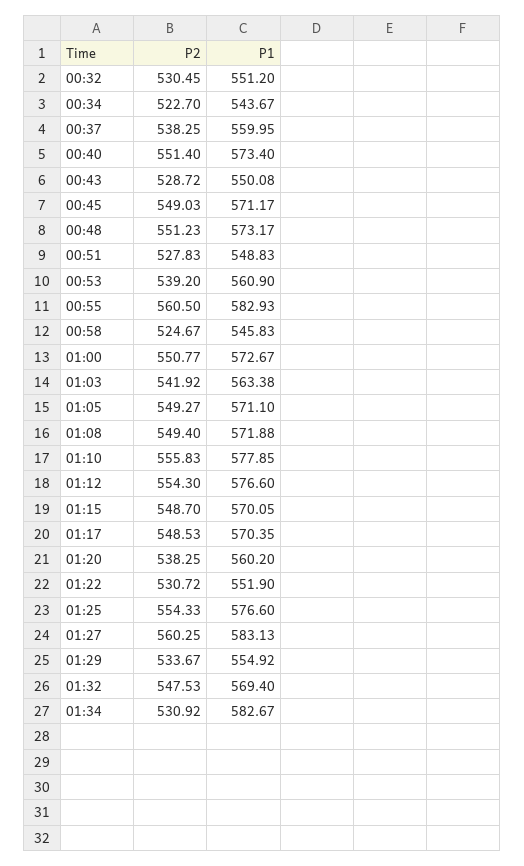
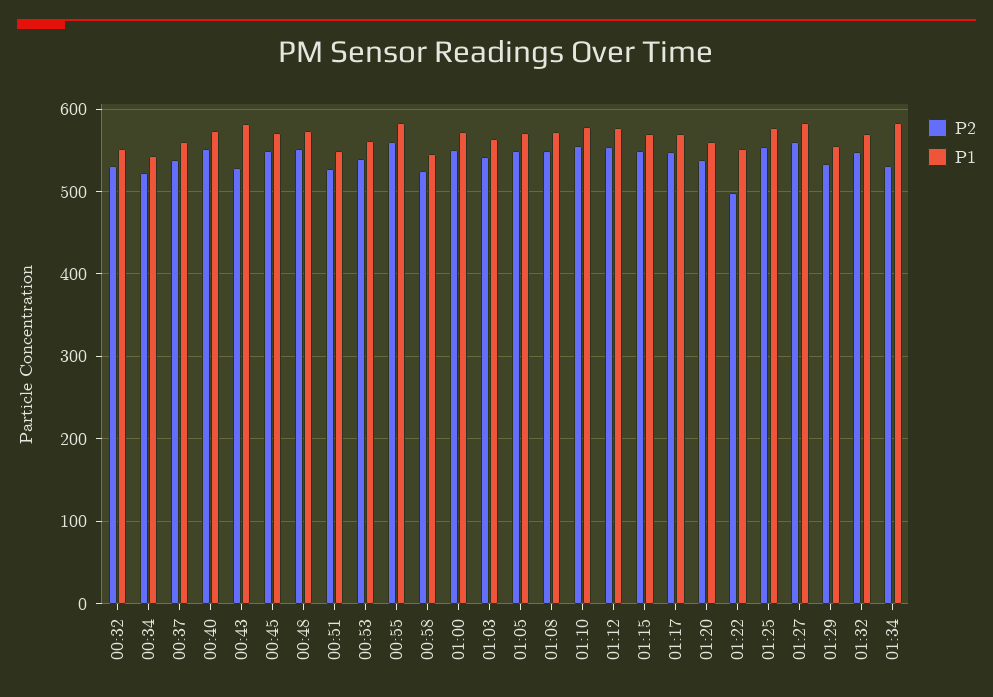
  {
    "P2": {
      "00:32": 530.45,
      "00:34": 522.7,
      "00:37": 538.25,
      "00:40": 551.4,
      "00:43": 528.72,
      "00:45": 549.03,
      "00:48": 551.23,
      "00:51": 527.83,
      "00:53": 539.2,
      "00:55": 560.5,
      "00:58": 524.67,
      "01:00": 550.77,
      "01:03": 541.92,
      "01:05": 549.27,
      "01:08": 549.4,
      "01:10": 555.83,
      "01:12": 554.3,
      "01:15": 548.7,
      "01:17": 548.53,
      "01:20": 538.25,
-     "01:22": 530.72,
+     "01:22": 500,
      "01:25": 554.33,
      "01:27": 560.25,
      "01:29": 533.67,
      "01:32": 547.53,
      "01:34": 530.92
    },
    "P1": {
      "00:32": 551.2,
      "00:34": 543.67,
      "00:37": 559.95,
      "00:40": 573.4,
-     "00:43": 550.08,
+     "00:43": 580,
      "00:45": 571.17,
      "00:48": 573.17,
      "00:51": 548.83,
      "00:53": 560.9,
      "00:55": 582.93,
      "00:58": 545.83,
      "01:00": 572.67,
      "01:03": 563.38,
      "01:05": 571.1,
      "01:08": 571.88,
      "01:10": 577.85,
      "01:12": 576.6,
      "01:15": 570.05,
      "01:17": 570.35,
      "01:20": 560.2,
      "01:22": 551.9,
      "01:25": 576.6,
      "01:27": 583.13,
      "01:29": 554.92,
      "01:32": 569.4,
      "01:34": 582.67
    }
  }

